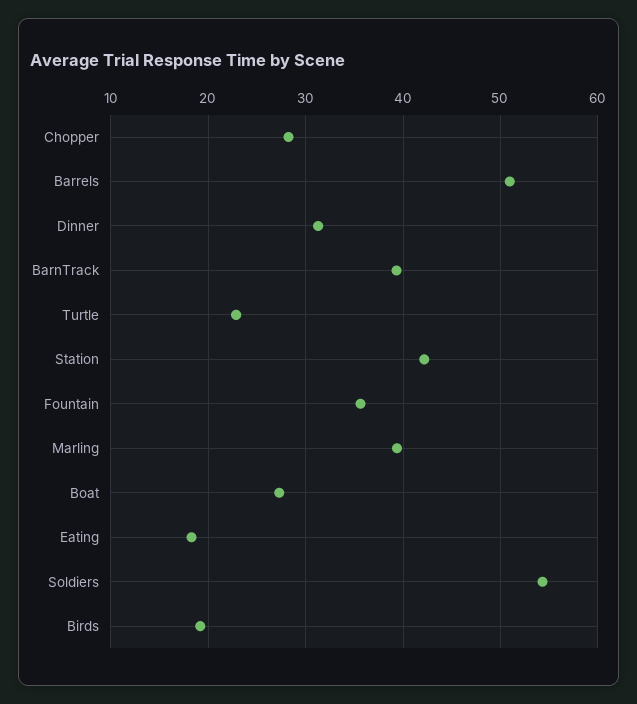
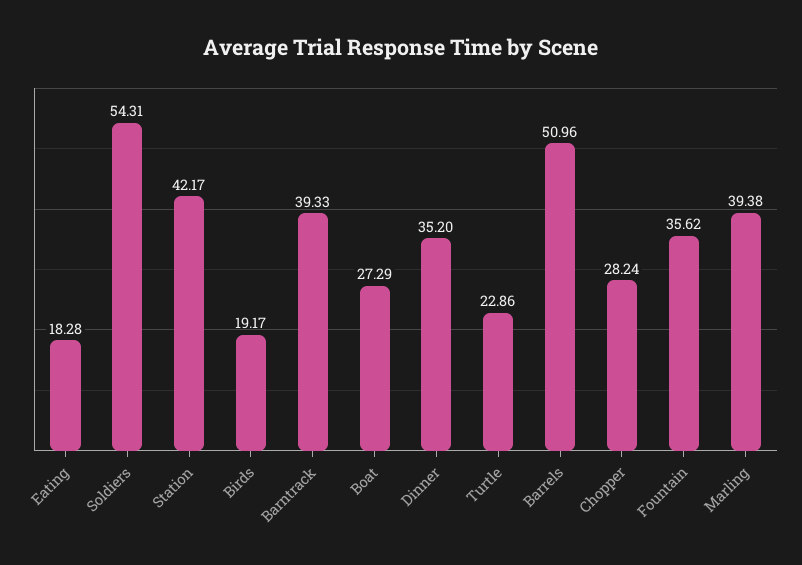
  {
    "Chopper": 28.24,
    "Barrels": 50.96,
-   "Dinner": 31,
+   "Dinner": 35.2,
    "BarnTrack": 39.33,
    "Turtle": 22.86,
    "Station": 42.17,
    "Fountain": 35.62,
    "Marling": 39.38,
    "Boat": 27.29,
    "Eating": 18.28,
    "Soldiers": 54.31,
    "Birds": 19.17
  }

